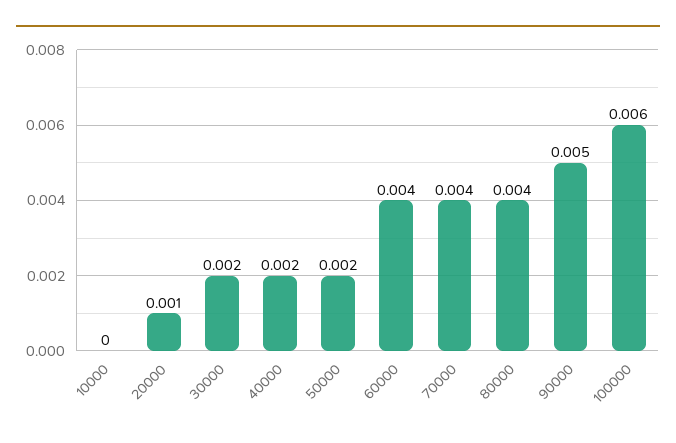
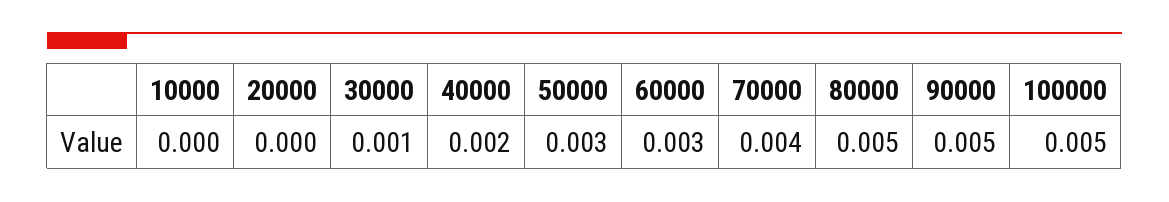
  {
    "10000": 0,
-   "20000": 0.001,
+   "20000": 0,
-   "30000": 0.002,
+   "30000": 0.001,
    "40000": 0.002,
-   "50000": 0.002,
+   "50000": 0.003,
-   "60000": 0.004,
+   "60000": 0.003,
    "70000": 0.004,
-   "80000": 0.004,
+   "80000": 0.005,
    "90000": 0.005,
-   "100000": 0.006
+   "100000": 0.005
  }

